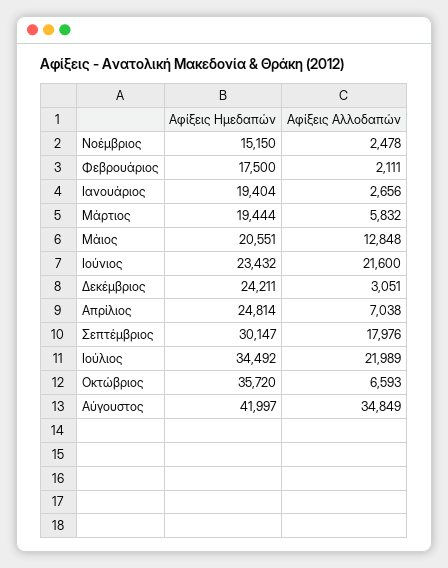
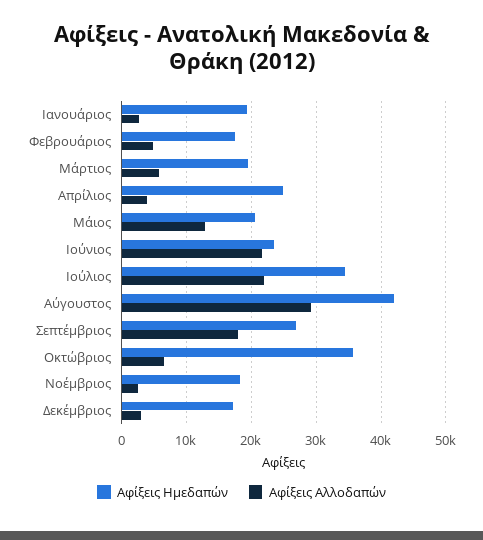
  {
    "Αφίξεις Ημεδαπών": {
-     "Νοέμβριος": 15150,
+     "Νοέμβριος": 18000,
      "Φεβρουάριος": 17500,
      "Ιανουάριος": 19404,
      "Μάρτιος": 19444,
      "Μάιος": 20551,
      "Ιούνιος": 23432,
-     "Δεκέμβριος": 24211,
+     "Δεκέμβριος": 17000,
      "Απρίλιος": 24814,
-     "Σεπτέμβριος": 30147,
+     "Σεπτέμβριος": 27000,
      "Ιούλιος": 34492,
      "Οκτώβριος": 35720,
      "Αύγουστος": 41997
    },
    "Αφίξεις Αλλοδαπών": {
      "Νοέμβριος": 2478,
-     "Φεβρουάριος": 2111,
+     "Φεβρουάριος": 5000,
      "Ιανουάριος": 2656,
      "Μάρτιος": 5832,
      "Μάιος": 12848,
      "Ιούνιος": 21600,
      "Δεκέμβριος": 3051,
-     "Απρίλιος": 7038,
+     "Απρίλιος": 4000,
      "Σεπτέμβριος": 17976,
      "Ιούλιος": 21989,
      "Οκτώβριος": 6593,
-     "Αύγουστος": 34849
+     "Αύγουστος": 29000
    }
  }

